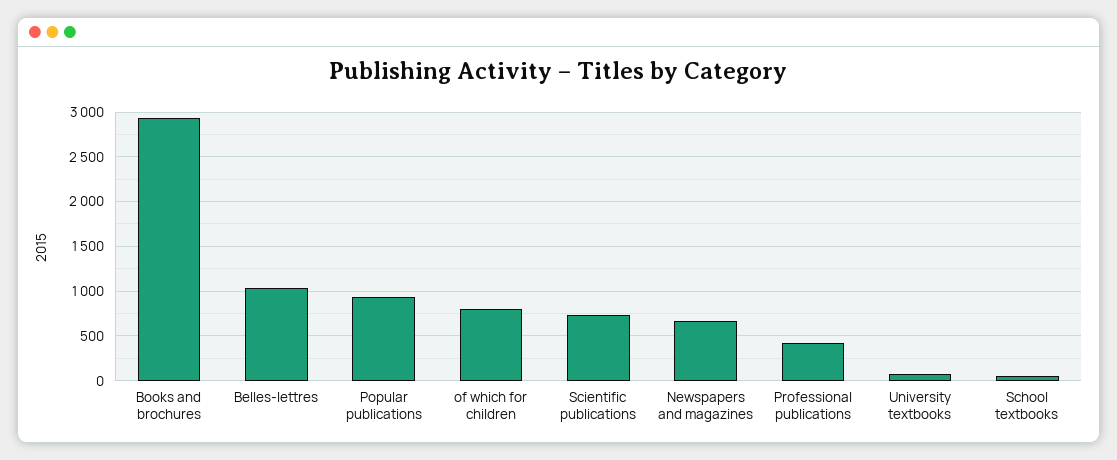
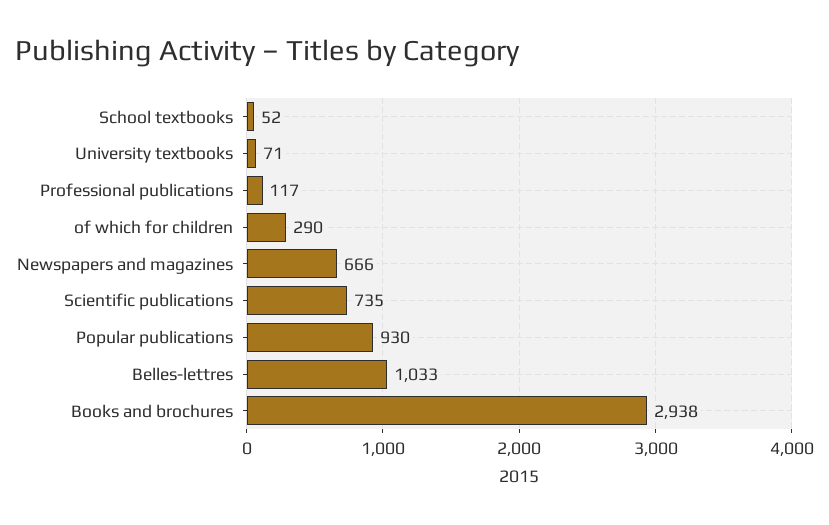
  {
    "Books and brochures": 2938,
    "Belles-lettres": 1033,
    "Popular publications": 930,
-   "of which for children": 800,
+   "of which for children": 290,
    "Scientific publications": 735,
    "Newspapers and magazines": 666,
-   "Professional publications": 400,
+   "Professional publications": 117,
    "University textbooks": 71,
    "School textbooks": 52
  }

